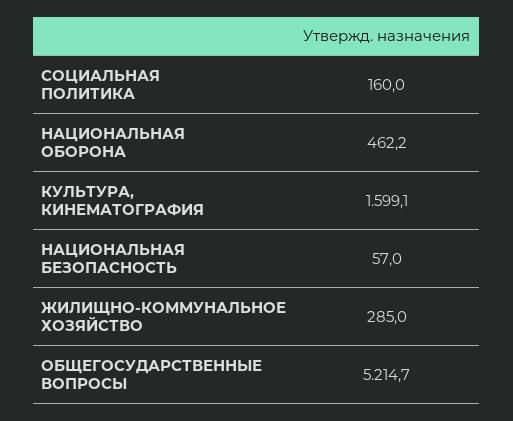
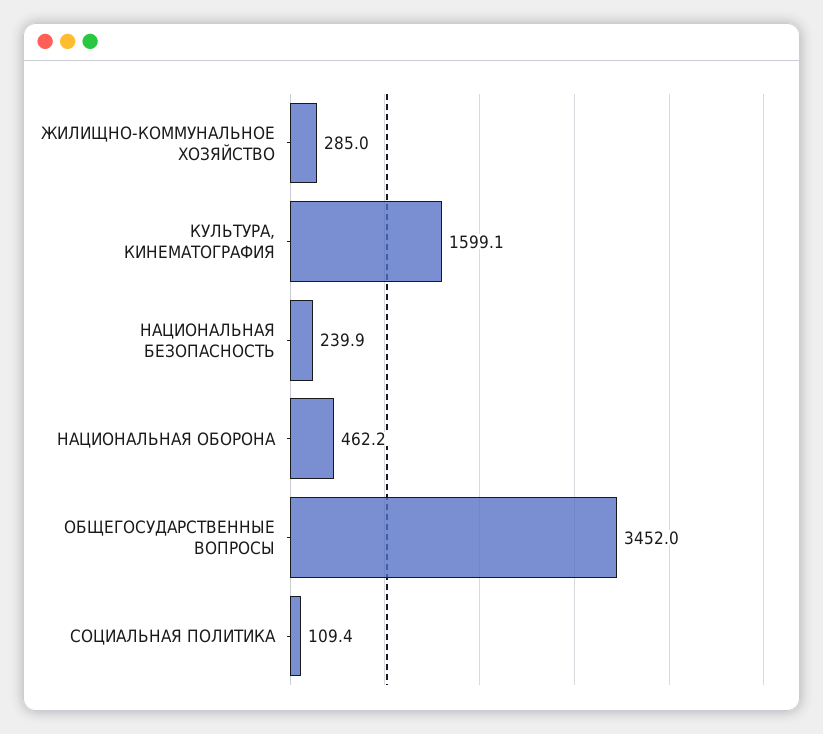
  {
-   "СОЦИАЛЬНАЯ ПОЛИТИКА": 160,
+   "СОЦИАЛЬНАЯ ПОЛИТИКА": 109.4,
    "НАЦИОНАЛЬНАЯ ОБОРОНА": 462.2,
    "КУЛЬТУРА, КИНЕМАТОГРАФИЯ": 1599.1,
-   "НАЦИОНАЛЬНАЯ БЕЗОПАСНОСТЬ": 57,
+   "НАЦИОНАЛЬНАЯ БЕЗОПАСНОСТЬ": 239.9,
    "ЖИЛИЩНО-КОММУНАЛЬНОЕ ХОЗЯЙСТВО": 285,
-   "ОБЩЕГОСУДАРСТВЕННЫЕ ВОПРОСЫ": 5214.7
+   "ОБЩЕГОСУДАРСТВЕННЫЕ ВОПРОСЫ": 3452
  }

